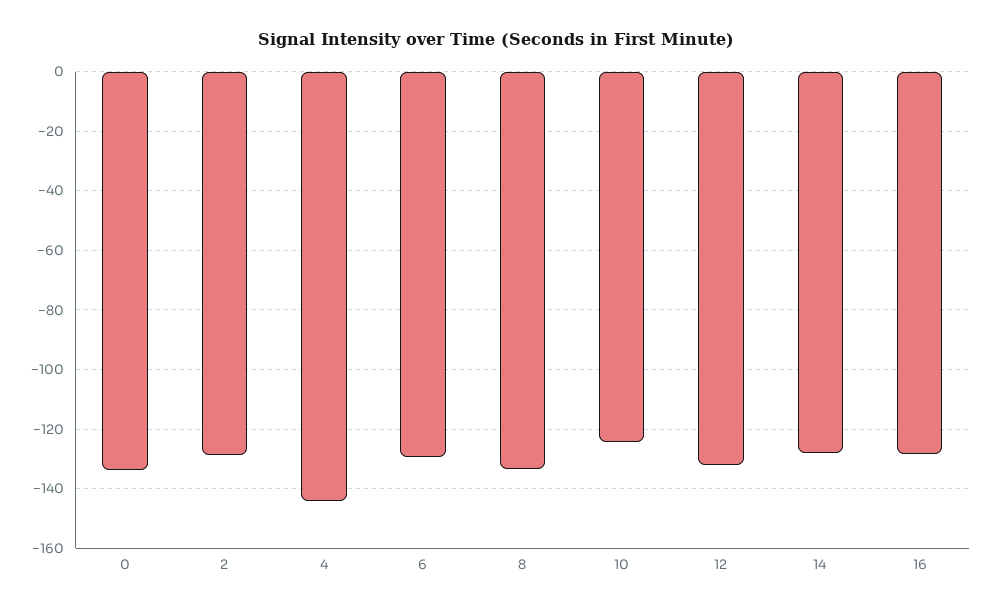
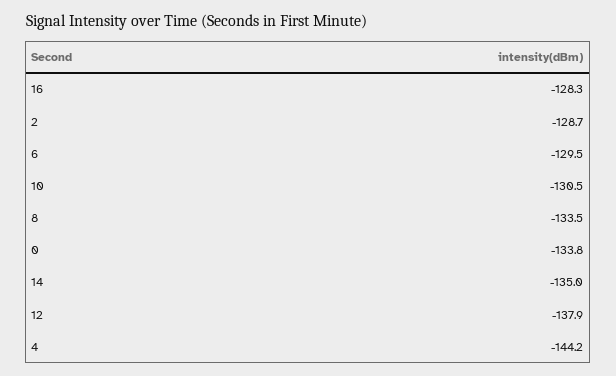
  {
    "0": -133.8,
    "2": -128.7,
    "4": -144.2,
    "6": -129.5,
    "8": -133.5,
-   "10": -125,
+   "10": -130.5,
-   "12": -132.5,
+   "12": -137.9,
-   "14": -127.5,
+   "14": -135,
    "16": -128.3
  }

